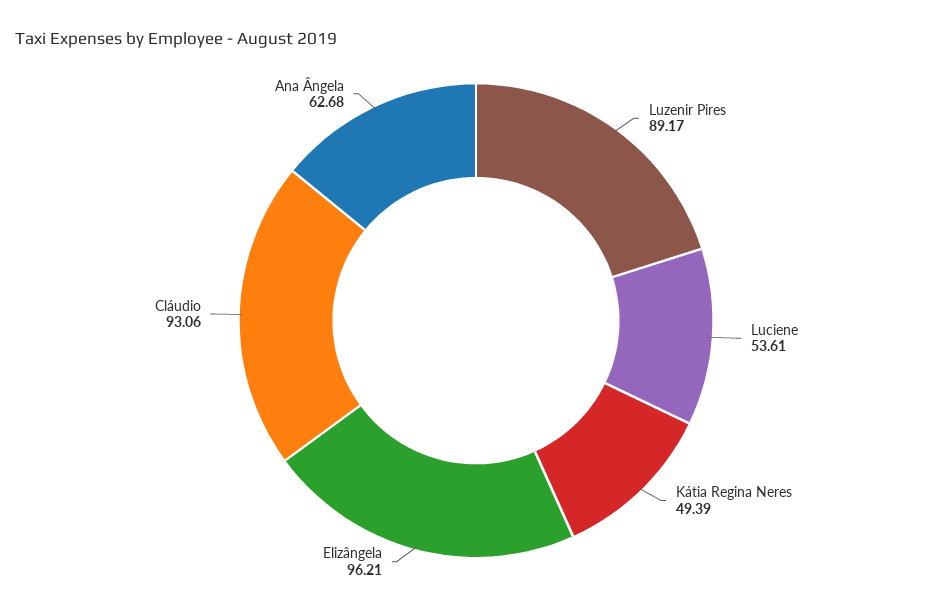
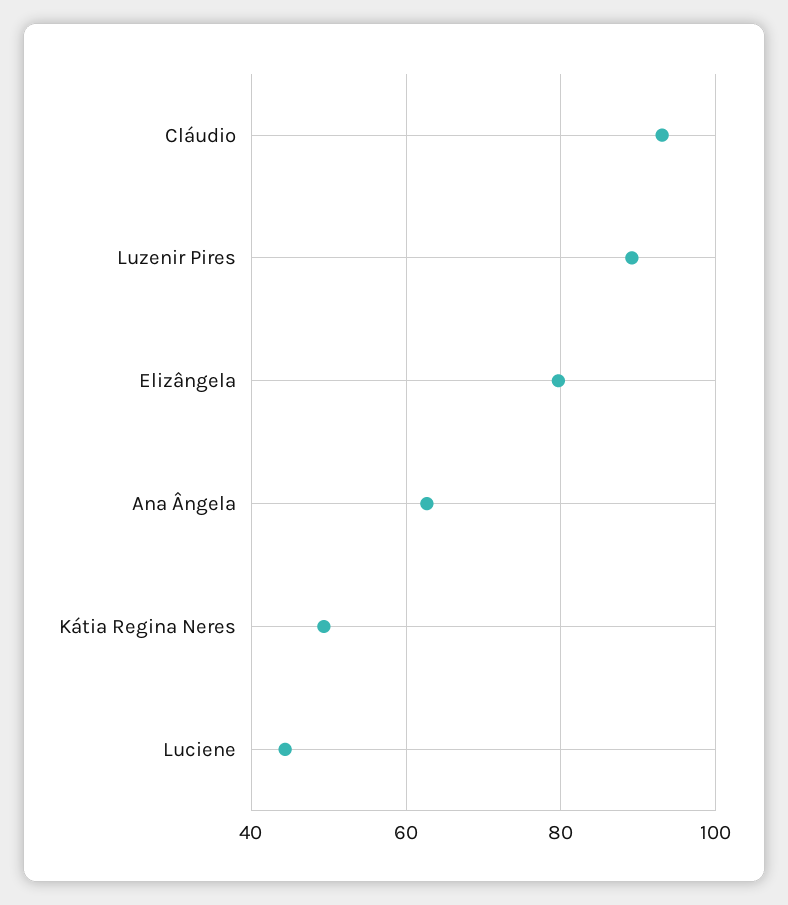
  {
    "Luzenir Pires": 89.17,
-   "Luciene": 53.61,
+   "Luciene": 44,
    "Kátia Regina Neres": 49.39,
-   "Elizângela": 96.21,
+   "Elizângela": 80,
    "Cláudio": 93.06,
    "Ana Ângela": 62.68
  }

